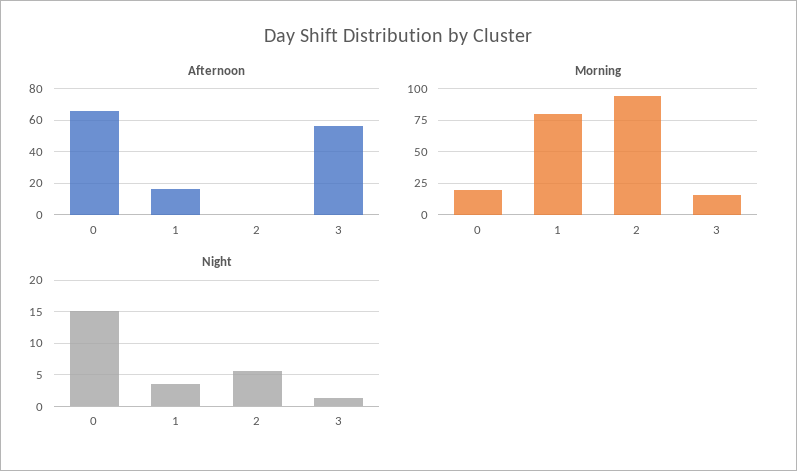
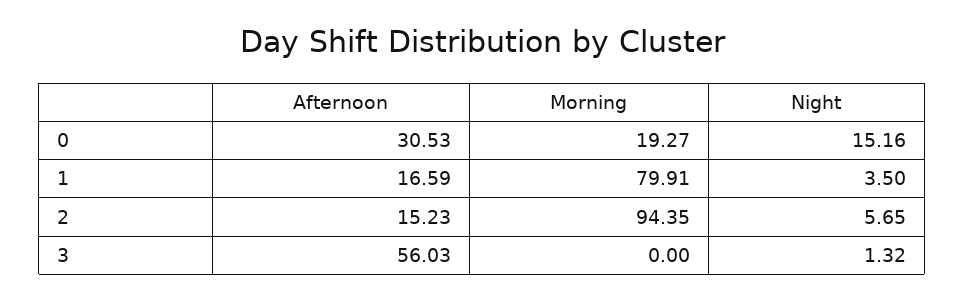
  {
    "Afternoon": {
-     "0": 65,
+     "0": 30.53,
      "1": 16.59,
-     "2": 0,
+     "2": 15.23,
      "3": 56.03
    },
    "Morning": {
      "0": 19.27,
      "1": 79.91,
      "2": 94.35,
-     "3": 15
+     "3": 0
    },
    "Night": {
      "0": 15.16,
      "1": 3.5,
      "2": 5.65,
      "3": 1.32
    }
  }

